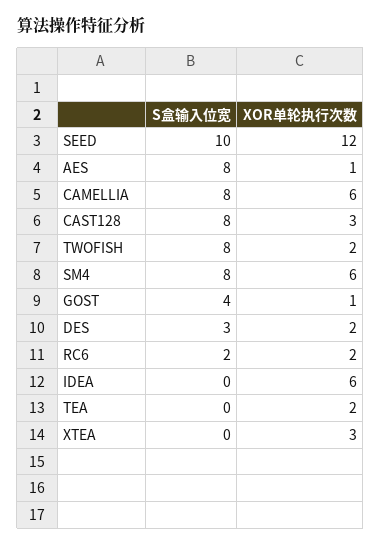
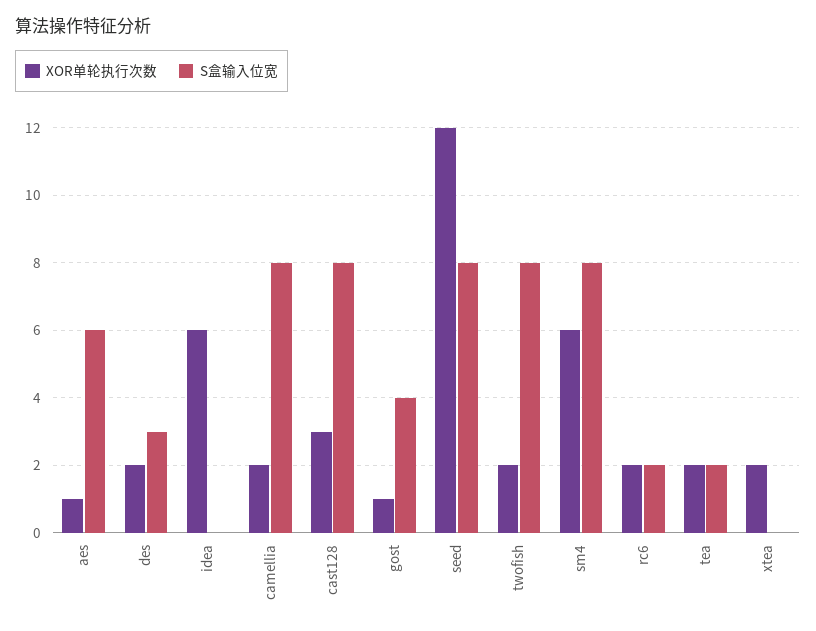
  {
    "S盒输入位宽": {
-     "SEED": 10,
+     "SEED": 8,
-     "AES": 8,
+     "AES": 6,
      "CAMELLIA": 8,
      "CAST128": 8,
      "TWOFISH": 8,
      "SM4": 8,
      "GOST": 4,
      "DES": 3,
      "RC6": 2,
      "IDEA": 0,
-     "TEA": 0,
+     "TEA": 2,
      "XTEA": 0
    },
    "XOR单轮执行次数": {
      "SEED": 12,
      "AES": 1,
-     "CAMELLIA": 6,
+     "CAMELLIA": 2,
      "CAST128": 3,
      "TWOFISH": 2,
      "SM4": 6,
      "GOST": 1,
      "DES": 2,
      "RC6": 2,
      "IDEA": 6,
      "TEA": 2,
-     "XTEA": 3
+     "XTEA": 2
    }
  }

